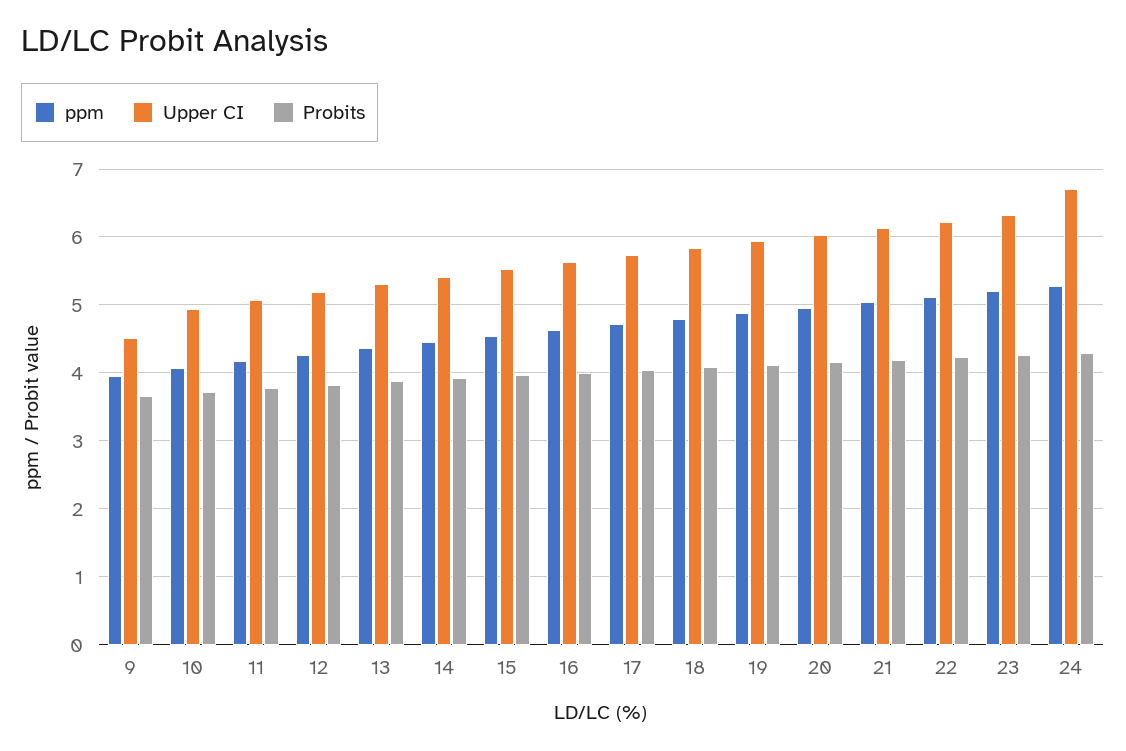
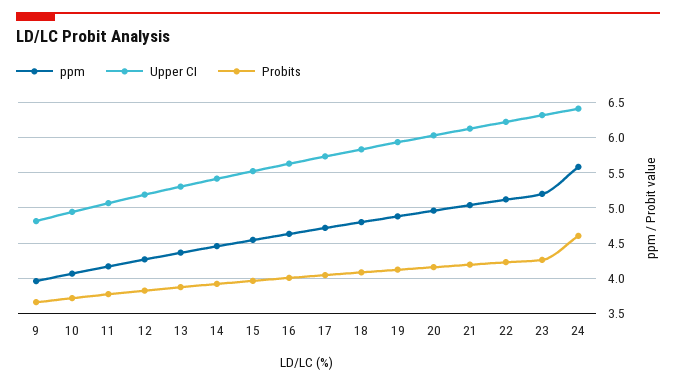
  {
    "ppm": {
      "9": 4,
      "10": 4.1,
      "11": 4.2,
      "12": 4.3,
      "13": 4.4,
      "14": 4.5,
      "15": 4.5,
      "16": 4.6,
      "17": 4.7,
      "18": 4.8,
      "19": 4.9,
      "20": 5,
      "21": 5,
      "22": 5.1,
      "23": 5.2,
-     "24": 5.3
+     "24": 5.6
    },
    "Upper CI": {
-     "9": 4.5,
+     "9": 4.8,
      "10": 4.9,
      "11": 5.1,
      "12": 5.2,
      "13": 5.3,
      "14": 5.4,
      "15": 5.5,
      "16": 5.6,
      "17": 5.7,
      "18": 5.8,
      "19": 5.9,
      "20": 6,
      "21": 6.1,
      "22": 6.2,
      "23": 6.3,
-     "24": 6.7
+     "24": 6.4
    },
    "Probits": {
      "9": 3.7,
      "10": 3.7,
      "11": 3.8,
      "12": 3.8,
      "13": 3.9,
      "14": 3.9,
      "15": 4,
      "16": 4,
      "17": 4,
      "18": 4.1,
      "19": 4.1,
      "20": 4.2,
      "21": 4.2,
      "22": 4.2,
      "23": 4.3,
-     "24": 4.3
+     "24": 4.6
    }
  }

